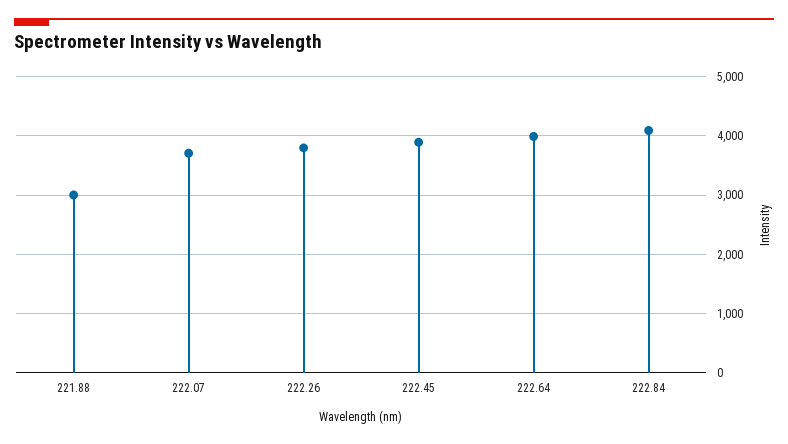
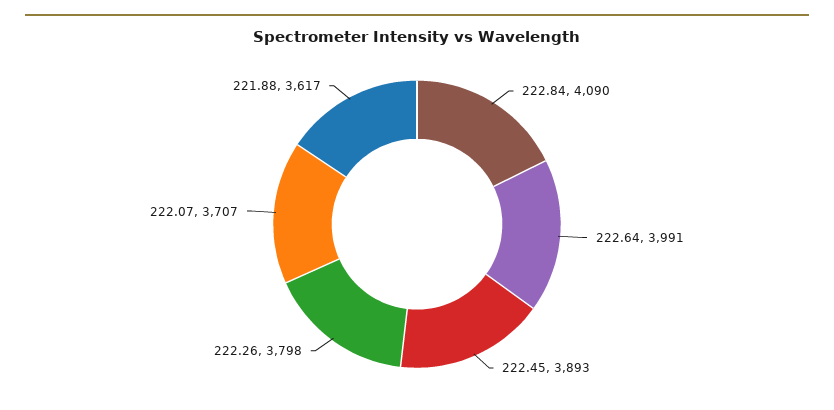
  {
-   "221.88": 3000,
+   "221.88": 3617,
    "222.07": 3707,
    "222.26": 3798,
    "222.45": 3893,
    "222.64": 3991,
    "222.84": 4090
  }

